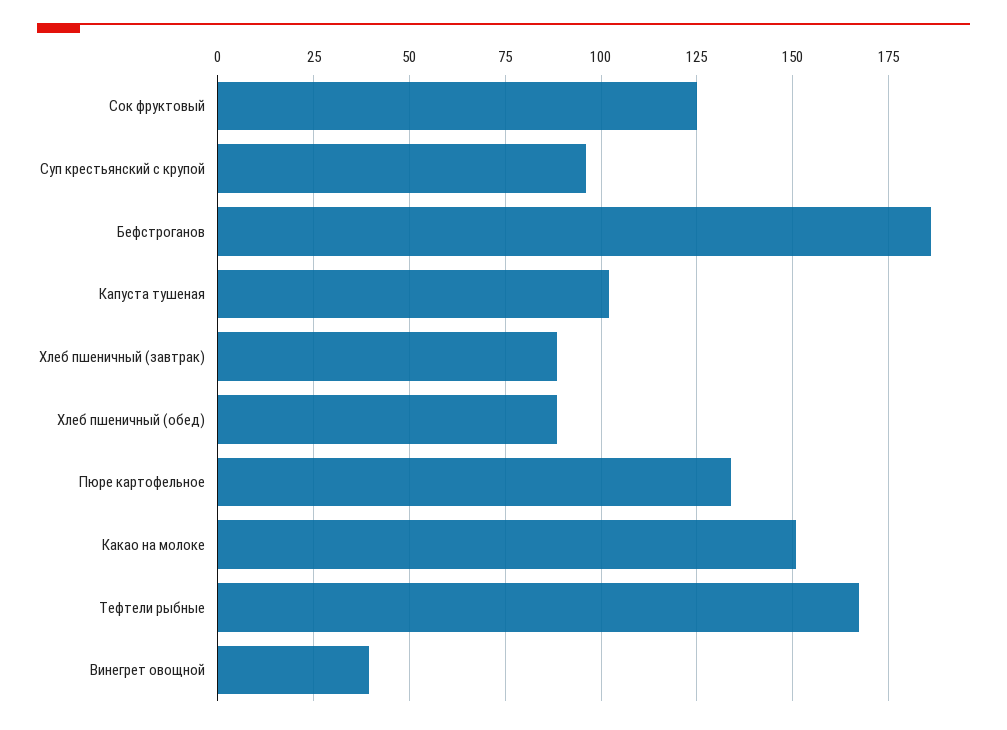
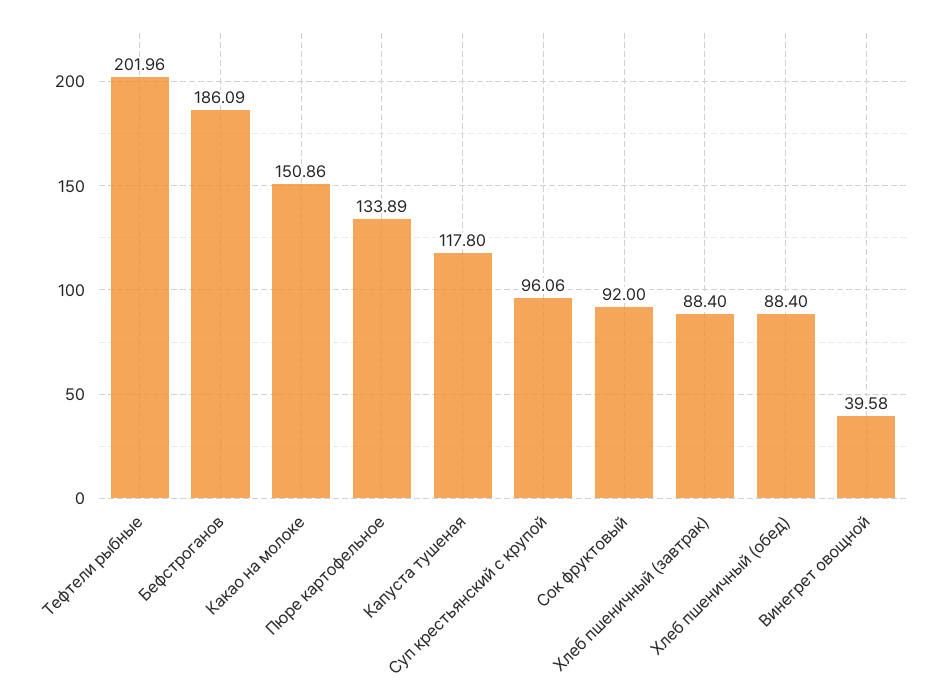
  {
-   "Сок фруктовый": 125,
+   "Сок фруктовый": 92,
    "Суп крестьянский с крупой": 96.06,
    "Бефстроганов": 186.09,
-   "Капуста тушеная": 102.5,
+   "Капуста тушеная": 117.8,
    "Хлеб пшеничный (завтрак)": 88.4,
    "Хлеб пшеничный (обед)": 88.4,
    "Пюре картофельное": 133.89,
    "Какао на молоке": 150.86,
-   "Тефтели рыбные": 167.5,
+   "Тефтели рыбные": 201.96,
    "Винегрет овощной": 39.58
  }

